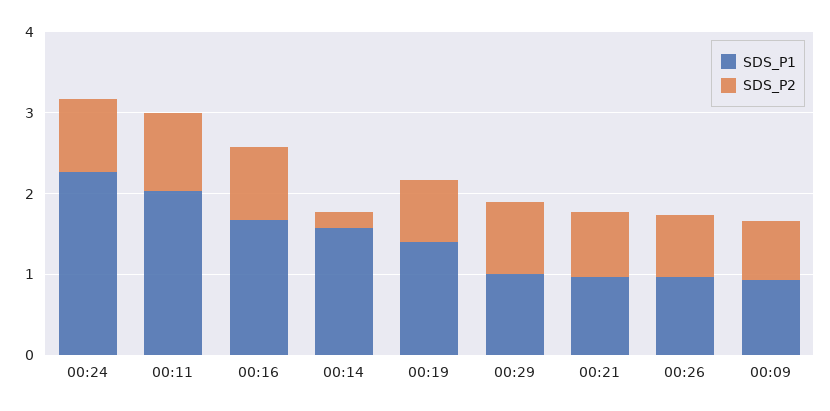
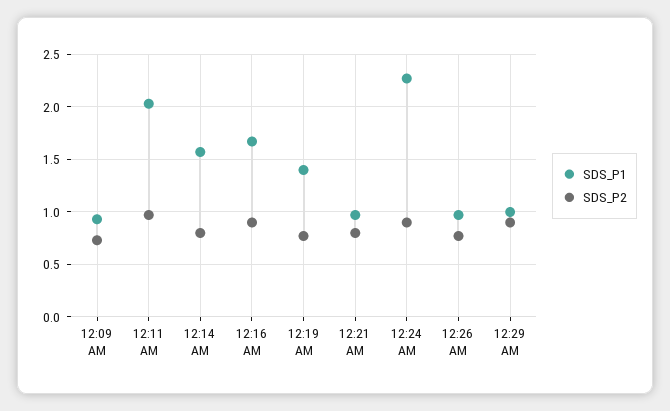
  {
    "SDS_P1": {
      "00:24": 2.3,
      "00:11": 2,
      "00:16": 1.7,
      "00:14": 1.6,
      "00:19": 1.4,
      "00:29": 1,
      "00:21": 1,
      "00:26": 1,
      "00:09": 0.9
    },
    "SDS_P2": {
      "00:24": 0.9,
      "00:11": 1,
      "00:16": 0.9,
-     "00:14": 0.2,
+     "00:14": 0.8,
      "00:19": 0.8,
      "00:29": 0.9,
      "00:21": 0.8,
      "00:26": 0.8,
      "00:09": 0.7
    }
  }

